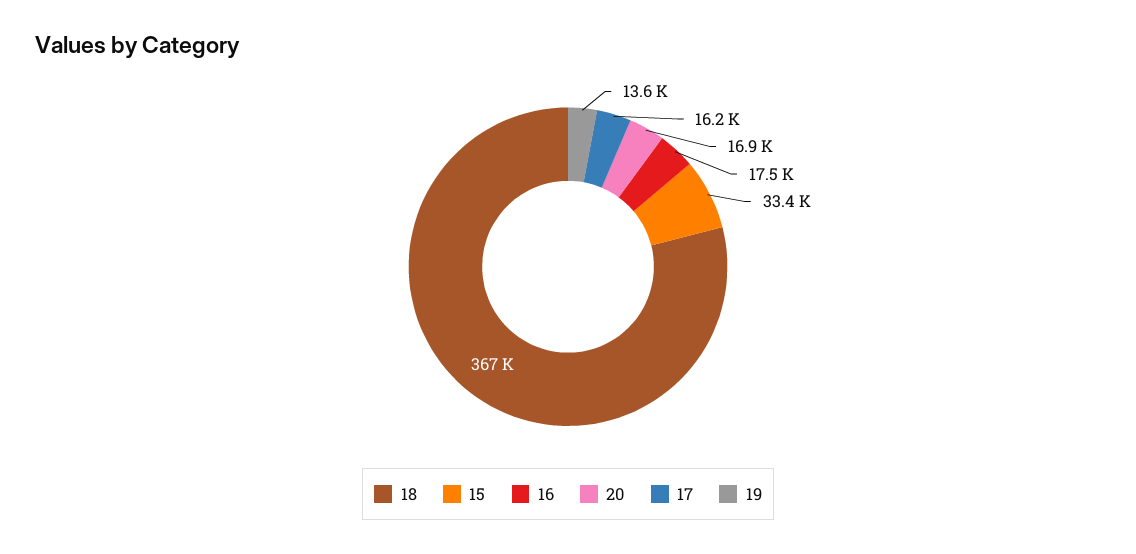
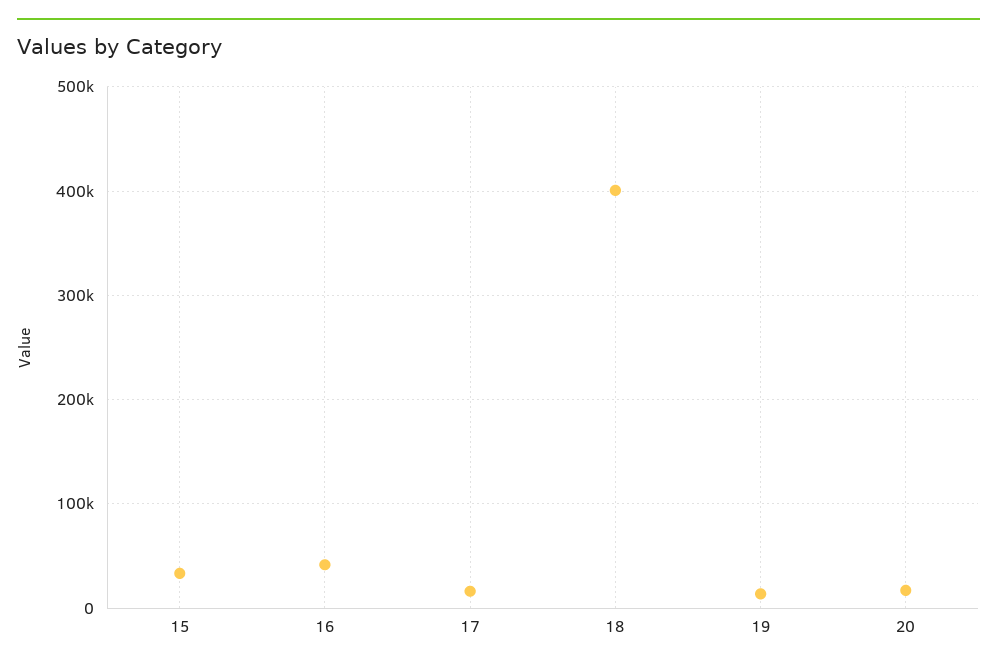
  {
-   "18": 367000,
+   "18": 400000,
    "15": 33400,
-   "16": 17500,
+   "16": 40000,
    "20": 16900,
    "17": 16200,
    "19": 13600
  }

